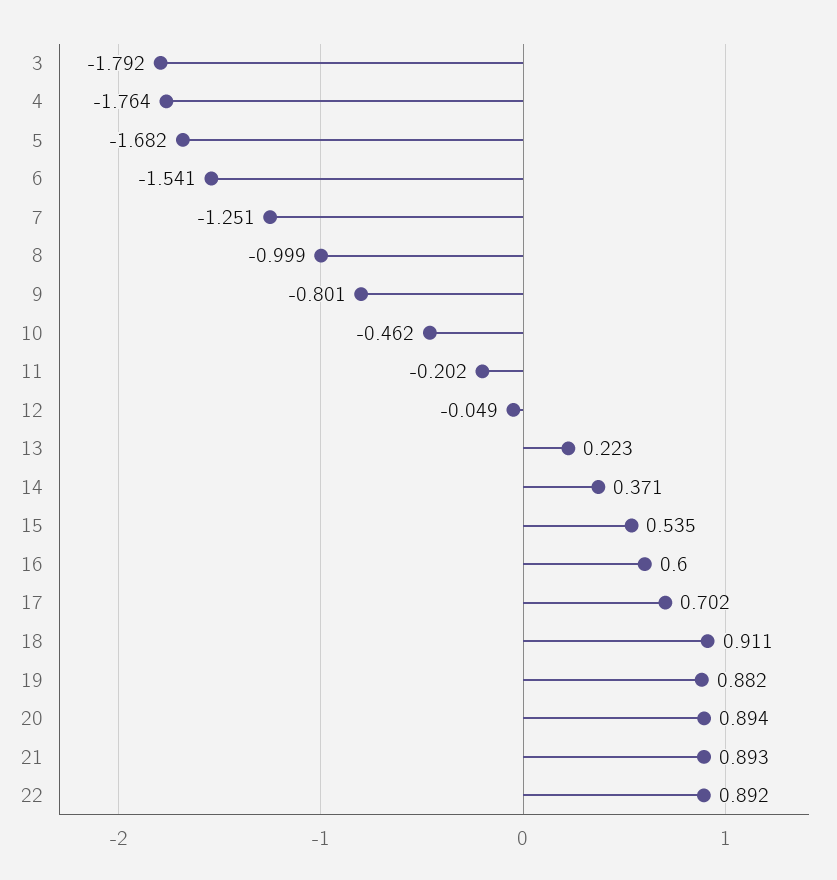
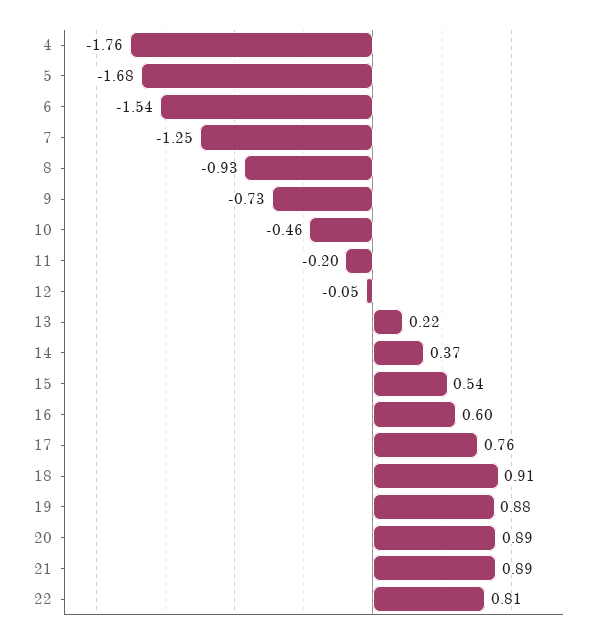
  {
-   "3": -1.792,
    "4": -1.764,
    "5": -1.682,
    "6": -1.541,
    "7": -1.251,
-   "8": -0.999,
+   "8": -0.93,
-   "9": -0.801,
+   "9": -0.73,
    "10": -0.462,
    "11": -0.202,
    "12": -0.049,
    "13": 0.223,
    "14": 0.371,
    "15": 0.535,
    "16": 0.6,
-   "17": 0.702,
+   "17": 0.76,
    "18": 0.911,
    "19": 0.882,
    "20": 0.894,
    "21": 0.893,
-   "22": 0.892
+   "22": 0.81
  }

